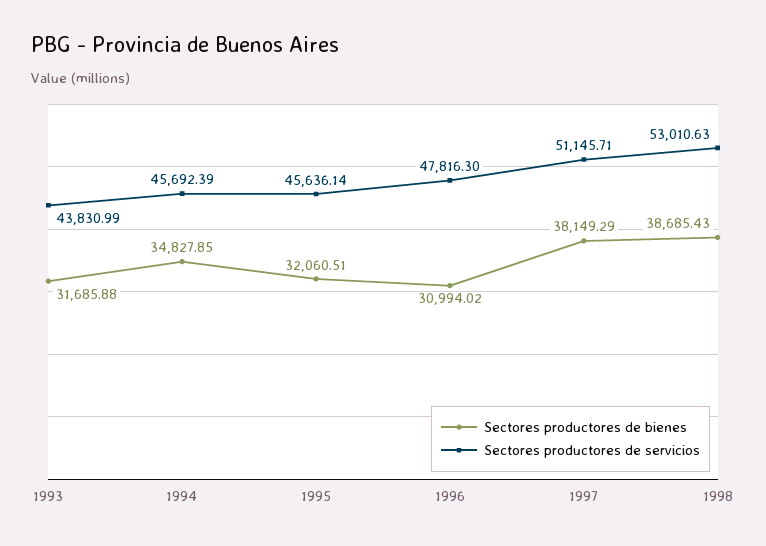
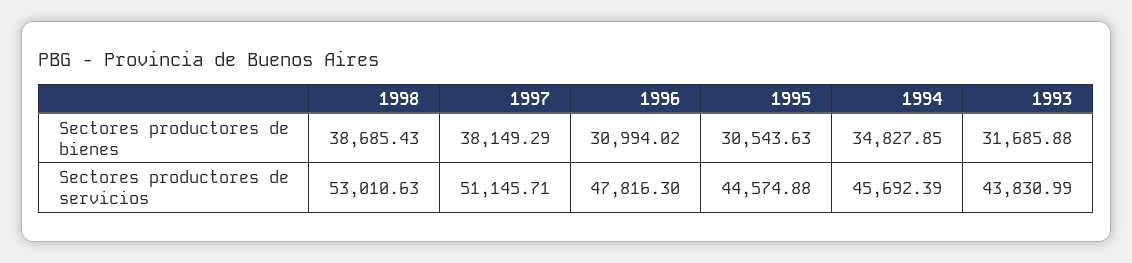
  {
    "Sectores productores de bienes": {
      "1993": 31685.88,
      "1994": 34827.85,
-     "1995": 32060.51,
+     "1995": 30543.63,
      "1996": 30994.02,
      "1997": 38149.29,
      "1998": 38685.43
    },
    "Sectores productores de servicios": {
      "1993": 43830.99,
      "1994": 45692.39,
-     "1995": 45636.14,
+     "1995": 44574.88,
      "1996": 47816.3,
      "1997": 51145.71,
      "1998": 53010.63
    }
  }

